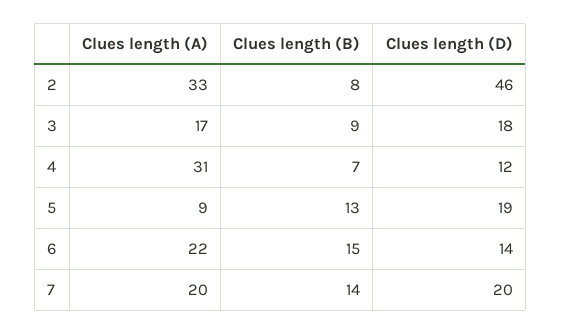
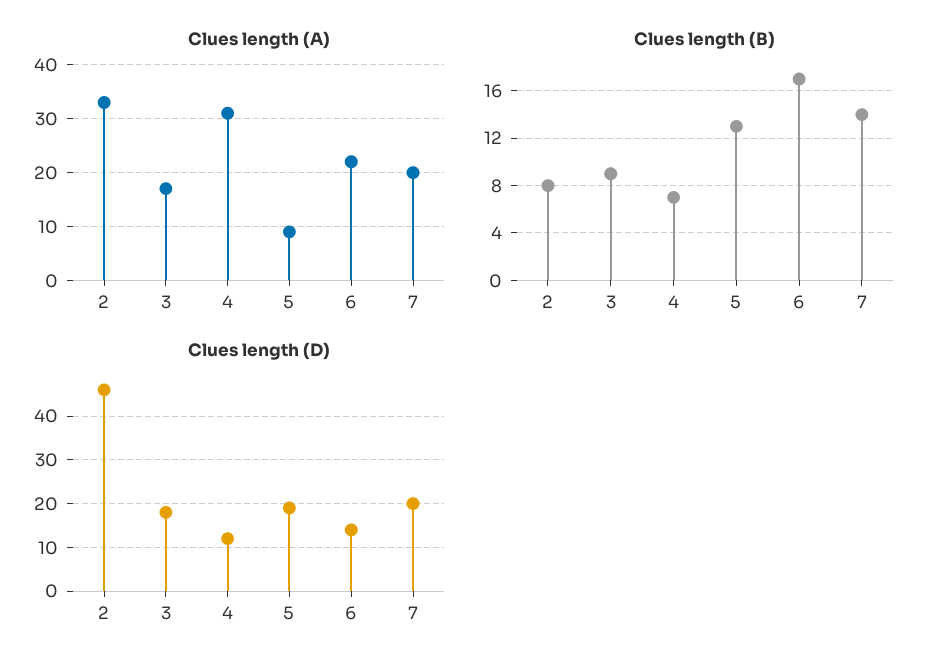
  {
    "Clues length (A)": {
      "2": 33,
      "3": 17,
      "4": 31,
      "5": 9,
      "6": 22,
      "7": 20
    },
    "Clues length (B)": {
      "2": 8,
      "3": 9,
      "4": 7,
      "5": 13,
-     "6": 15,
+     "6": 17,
      "7": 14
    },
    "Clues length (D)": {
      "2": 46,
      "3": 18,
      "4": 12,
      "5": 19,
      "6": 14,
      "7": 20
    }
  }

